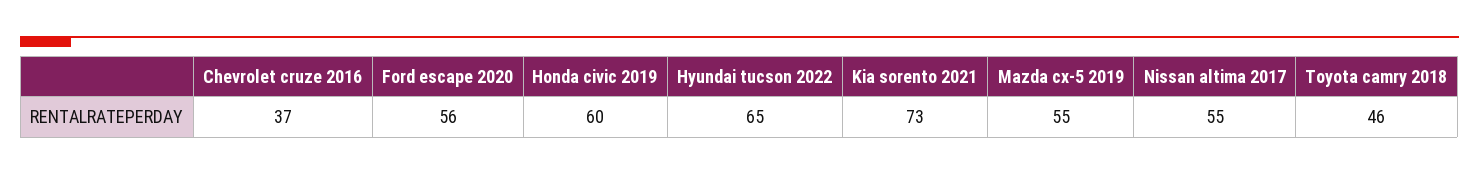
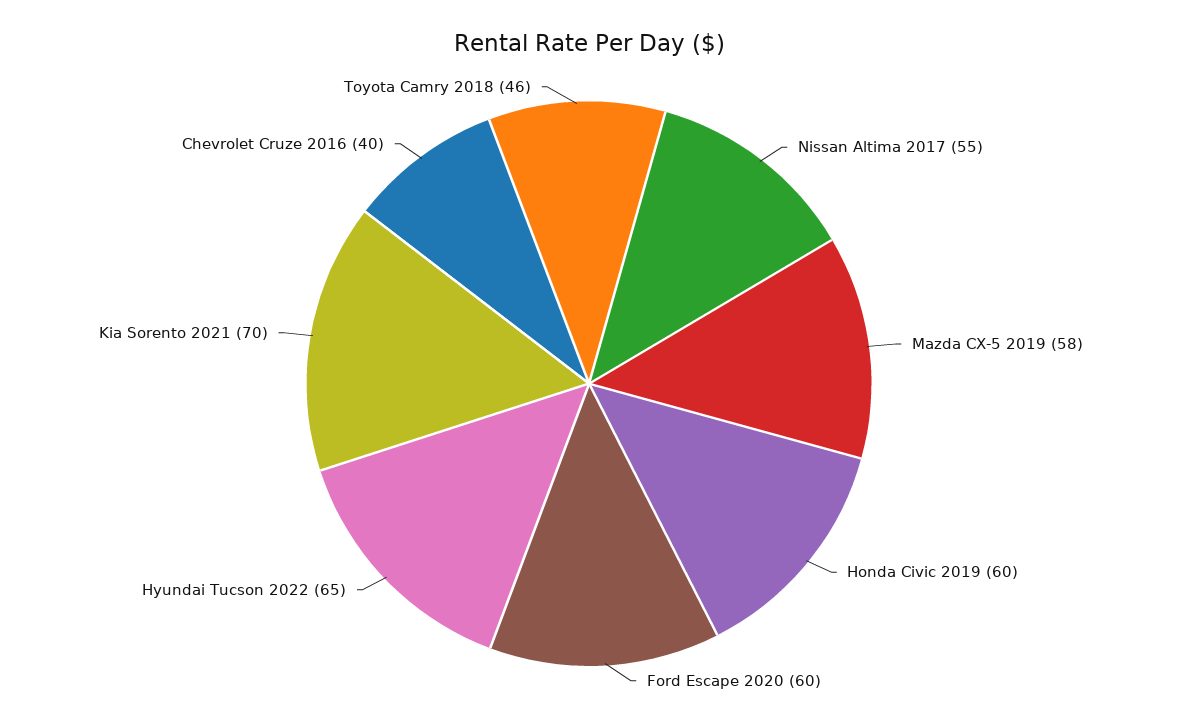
  {
-   "Chevrolet cruze 2016": 37,
+   "Chevrolet cruze 2016": 40,
-   "Ford escape 2020": 56,
+   "Ford escape 2020": 60,
    "Honda civic 2019": 60,
    "Hyundai tucson 2022": 65,
-   "Kia sorento 2021": 73,
+   "Kia sorento 2021": 70,
-   "Mazda cx-5 2019": 55,
+   "Mazda cx-5 2019": 58,
    "Nissan altima 2017": 55,
    "Toyota camry 2018": 46
  }

